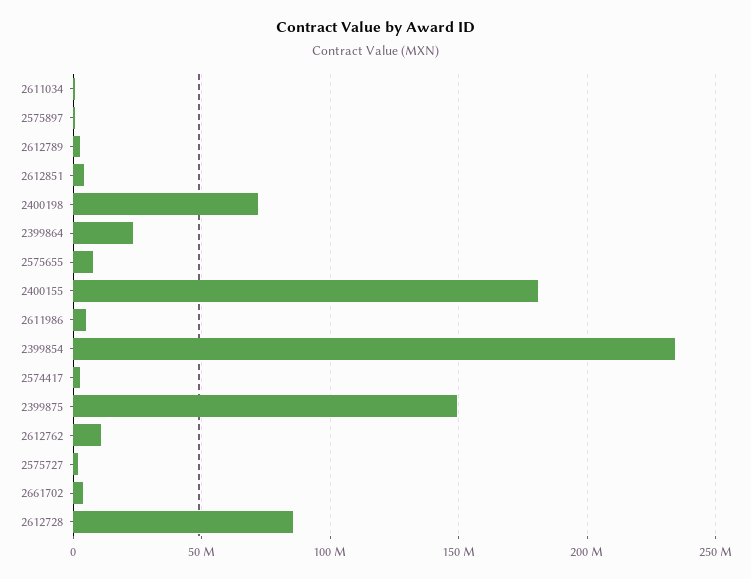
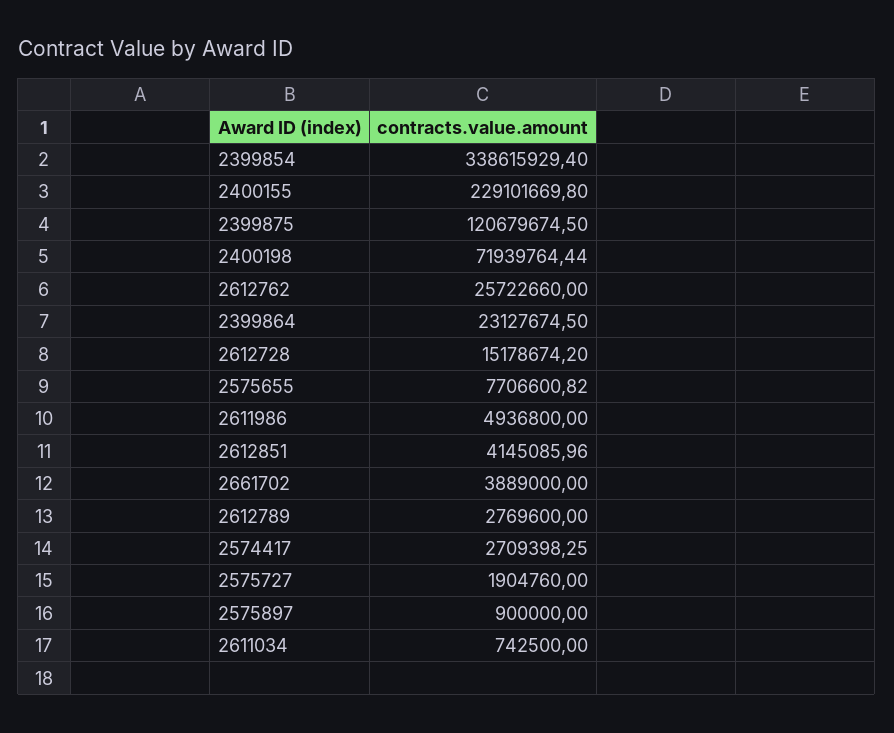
  {
    "2611034": 742500,
    "2575897": 900000,
    "2612789": 2769600,
    "2612851": 4145085.96,
    "2400198": 71939764.44,
    "2399864": 23127674.5,
    "2575655": 7706600.82,
-   "2400155": 180000000,
+   "2400155": 229101669.8,
    "2611986": 4936800,
-   "2399854": 235000000,
+   "2399854": 338615929.4,
    "2574417": 2709398.25,
-   "2399875": 150000000,
+   "2399875": 120679674.5,
-   "2612762": 10000000,
+   "2612762": 25722660,
    "2575727": 1904760,
    "2661702": 3889000,
-   "2612728": 85000000
+   "2612728": 15178674.2
  }

